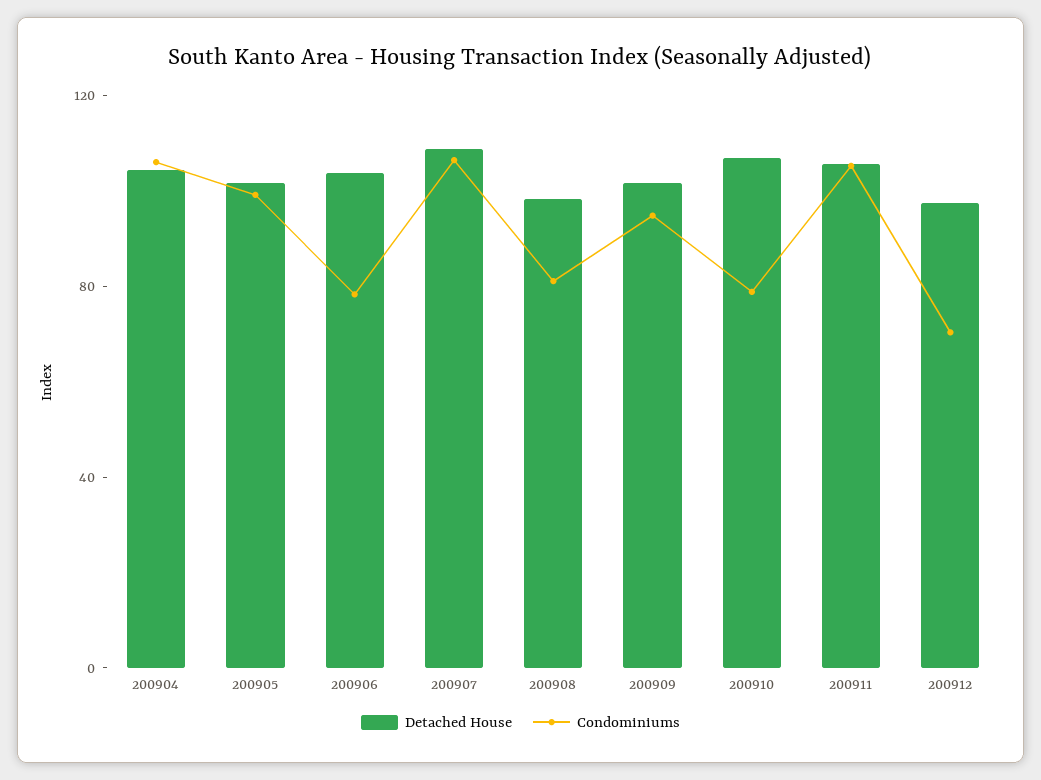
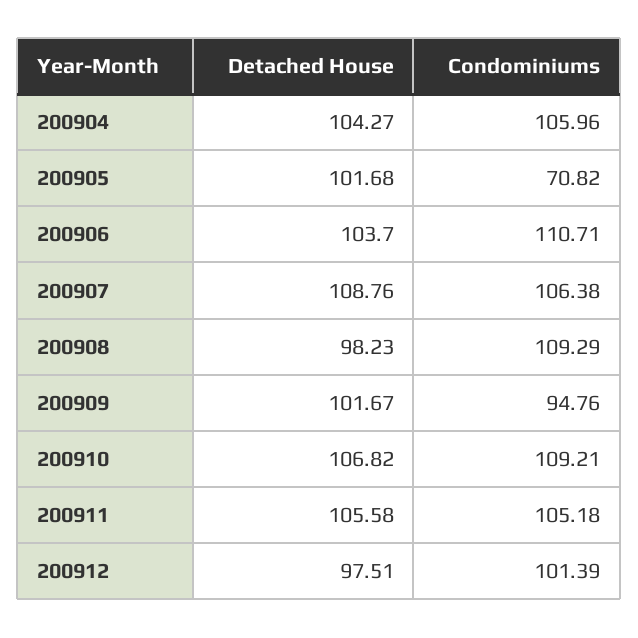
  {
    "Detached House": {
      "200904": 104.27,
      "200905": 101.68,
      "200906": 103.7,
      "200907": 108.76,
      "200908": 98.23,
      "200909": 101.67,
      "200910": 106.82,
      "200911": 105.58,
      "200912": 97.51
    },
    "Condominiums": {
      "200904": 105.96,
-     "200905": 100,
+     "200905": 70.82,
-     "200906": 80,
+     "200906": 110.71,
      "200907": 106.38,
-     "200908": 80,
+     "200908": 109.29,
      "200909": 94.76,
-     "200910": 80,
+     "200910": 109.21,
      "200911": 105.18,
-     "200912": 70
+     "200912": 101.39
    }
  }

